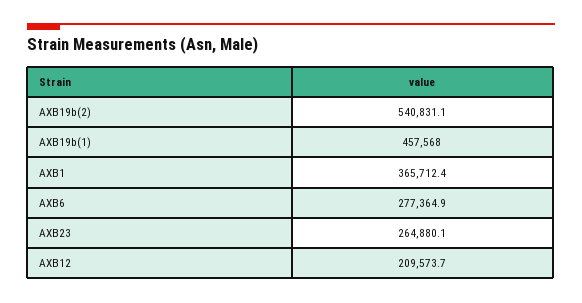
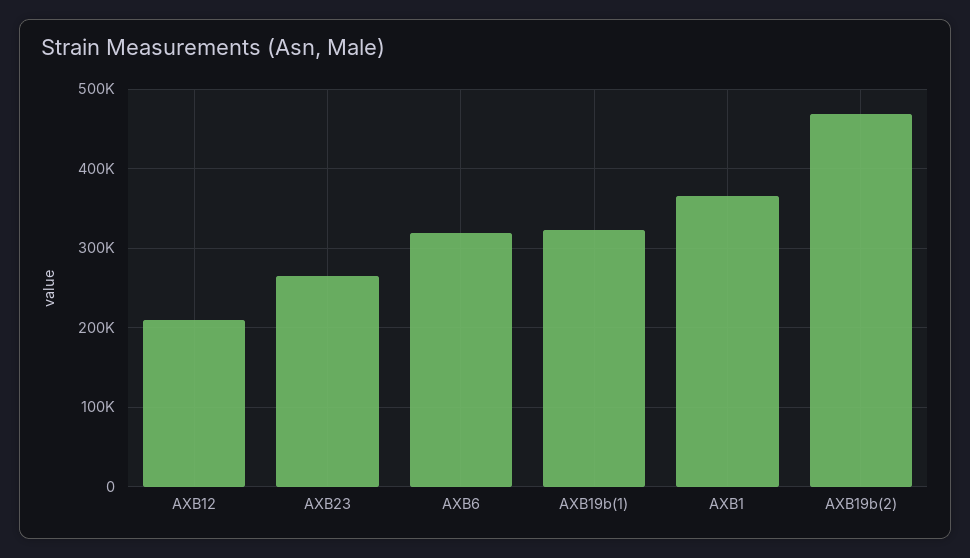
  {
-   "AXB19b(2)": 540831.1,
+   "AXB19b(2)": 470000,
-   "AXB19b(1)": 457568,
+   "AXB19b(1)": 320000,
    "AXB1": 365712.4,
-   "AXB6": 277364.9,
+   "AXB6": 320000,
    "AXB23": 264880.1,
    "AXB12": 209573.7
  }

